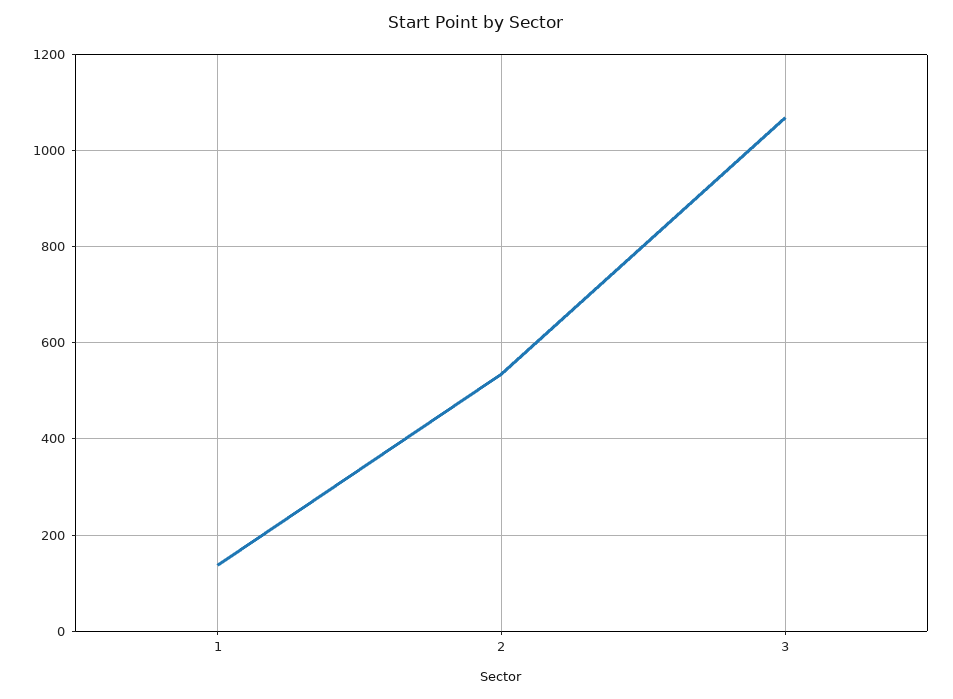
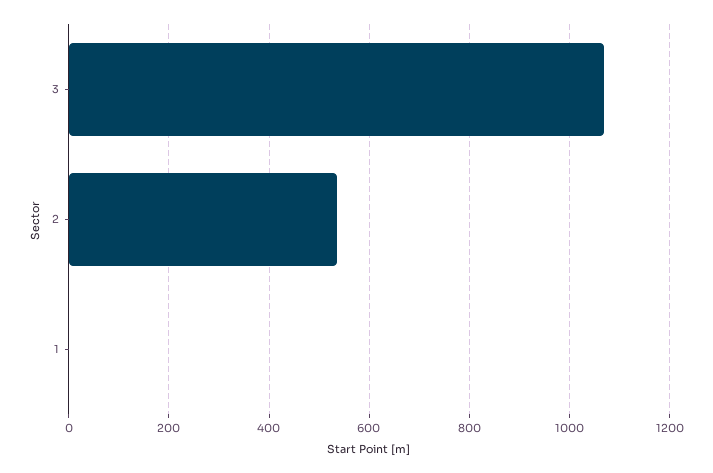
  {
-   "1": 140,
+   "1": 0,
    "2": 540,
    "3": 1060
  }

